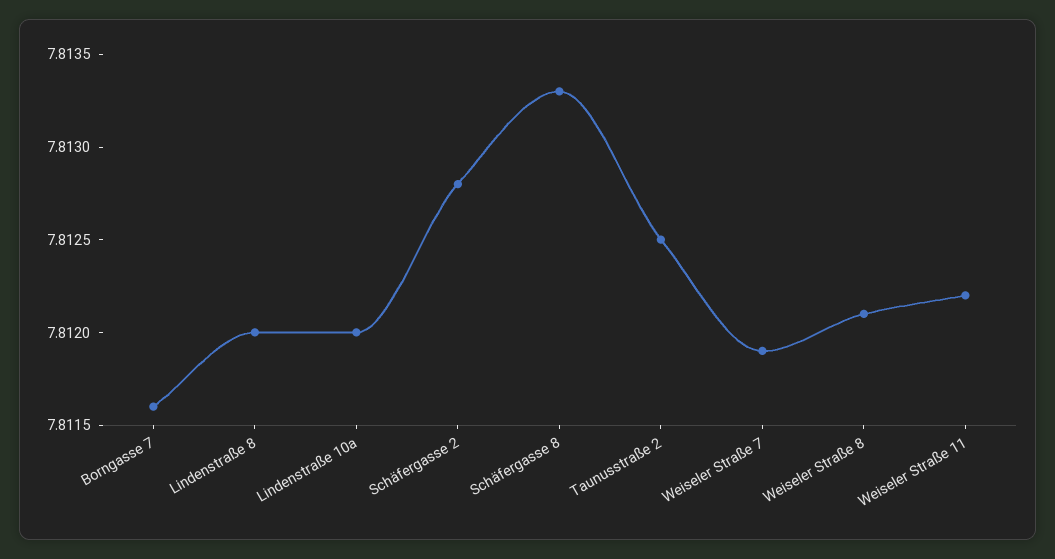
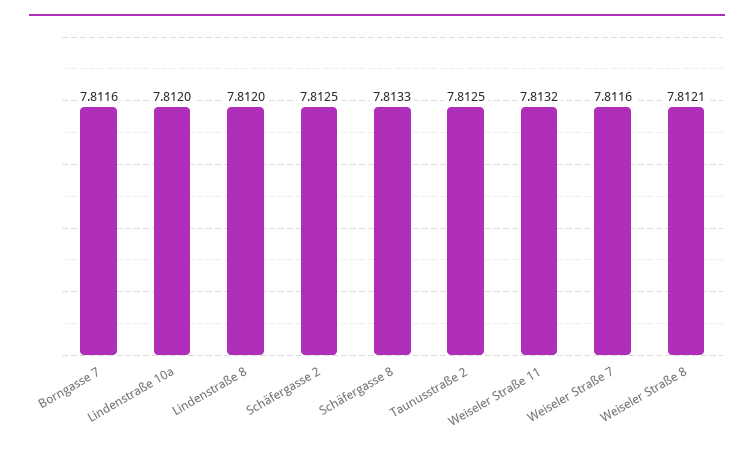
  {
    "Borngasse 7": 7.8116,
    "Lindenstraße 8": 7.812,
    "Lindenstraße 10a": 7.812,
-   "Schäfergasse 2": 7.8128,
+   "Schäfergasse 2": 7.8125,
    "Schäfergasse 8": 7.8133,
    "Taunusstraße 2": 7.8125,
-   "Weiseler Straße 7": 7.8119,
+   "Weiseler Straße 7": 7.8116,
    "Weiseler Straße 8": 7.8121,
-   "Weiseler Straße 11": 7.8122
+   "Weiseler Straße 11": 7.8132
  }

